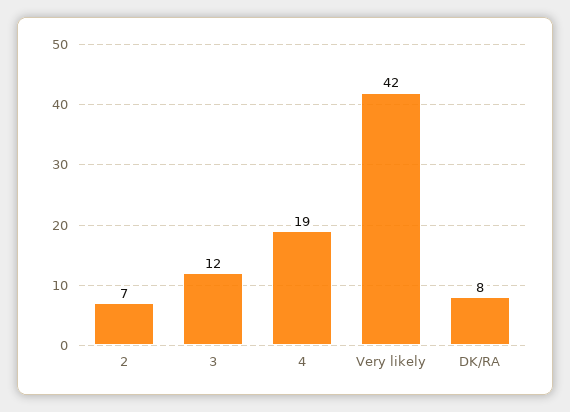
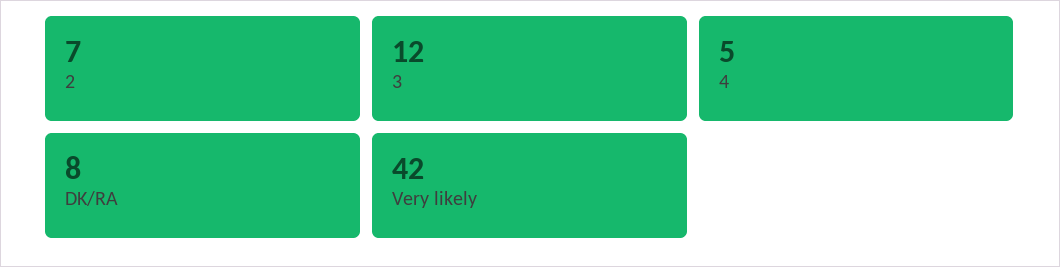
  {
    "2": 7,
    "3": 12,
-   "4": 19,
+   "4": 5,
    "Very likely": 42,
    "DK/RA": 8
  }

